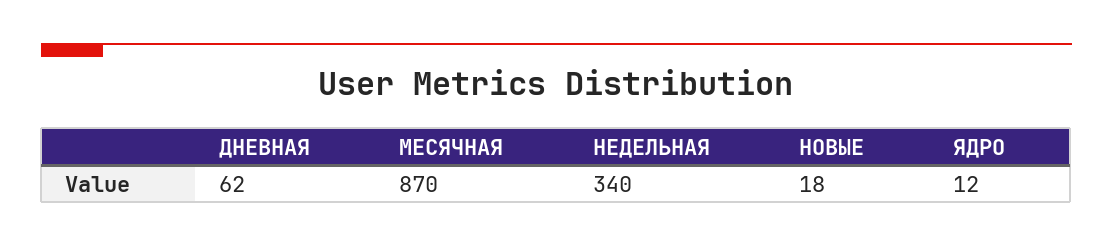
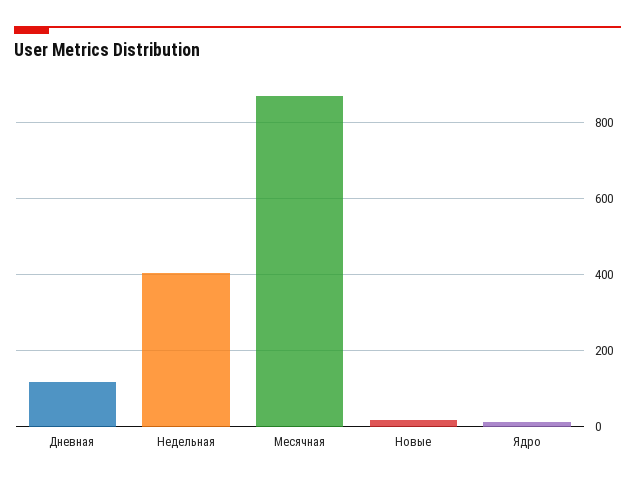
  {
-   "ДНЕВНАЯ": 62,
+   "ДНЕВНАЯ": 120,
    "МЕСЯЧНАЯ": 870,
-   "НЕДЕЛЬНАЯ": 340,
+   "НЕДЕЛЬНАЯ": 400,
    "НОВЫЕ": 18,
    "ЯДРО": 12
  }

